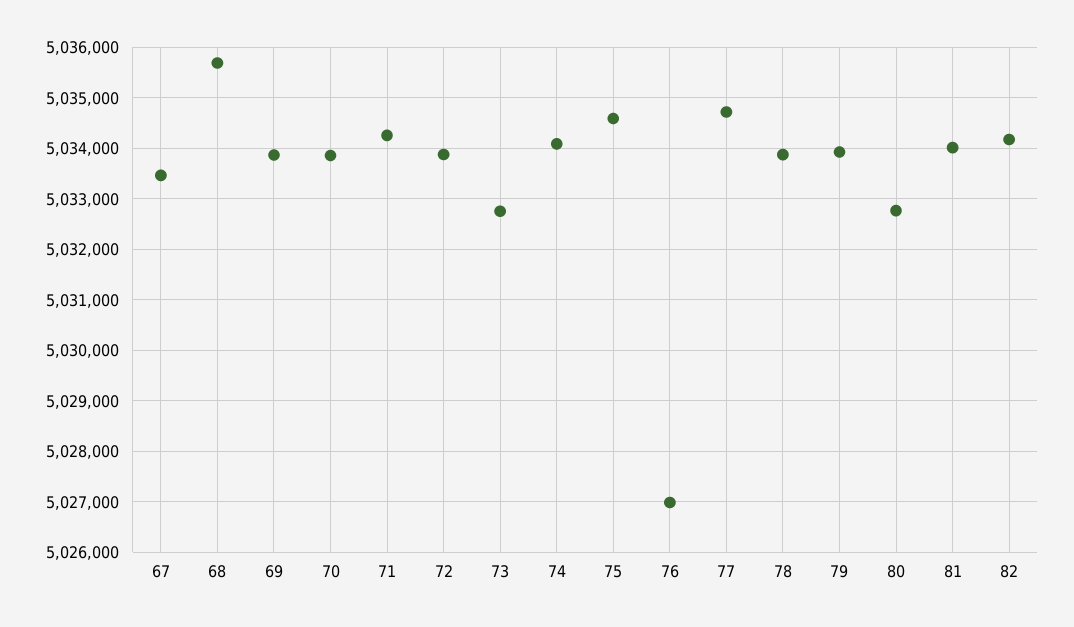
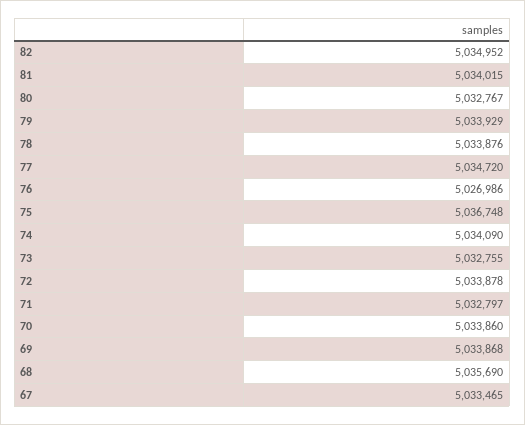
  {
    "67": 5033465,
    "68": 5035690,
    "69": 5033868,
    "70": 5033860,
-   "71": 5034200,
+   "71": 5032797,
    "72": 5033878,
    "73": 5032755,
    "74": 5034090,
-   "75": 5034600,
+   "75": 5036748,
    "76": 5026986,
    "77": 5034720,
    "78": 5033876,
    "79": 5033929,
    "80": 5032767,
    "81": 5034015,
-   "82": 5034200
+   "82": 5034952
  }

